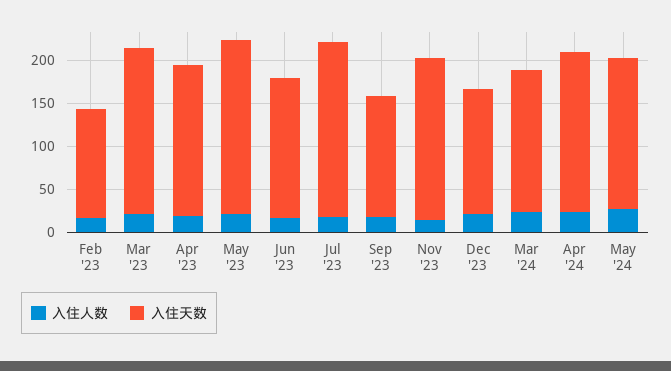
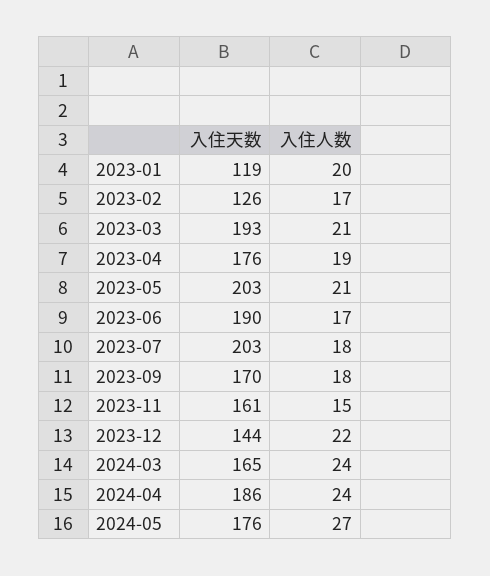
  {
    "入住人数": {
      "Feb '23": 17,
      "Mar '23": 21,
      "Apr '23": 19,
      "May '23": 21,
      "Jun '23": 17,
      "Jul '23": 18,
      "Sep '23": 18,
      "Nov '23": 15,
      "Dec '23": 22,
      "Mar '24": 24,
      "Apr '24": 24,
-     "May '24": 27
+     "May '24": 27,
+     "2023-01": 20
    },
    "入住天数": {
      "Feb '23": 126,
      "Mar '23": 193,
      "Apr '23": 176,
      "May '23": 203,
-     "Jun '23": 160,
+     "Jun '23": 190,
      "Jul '23": 203,
-     "Sep '23": 140,
+     "Sep '23": 170,
-     "Nov '23": 190,
+     "Nov '23": 161,
      "Dec '23": 144,
      "Mar '24": 165,
      "Apr '24": 186,
-     "May '24": 176
+     "May '24": 176,
+     "2023-01": 119
    }
  }

